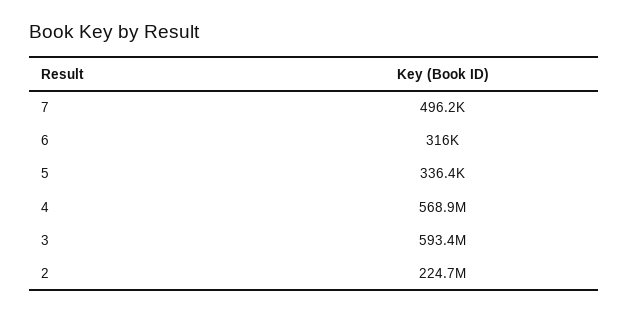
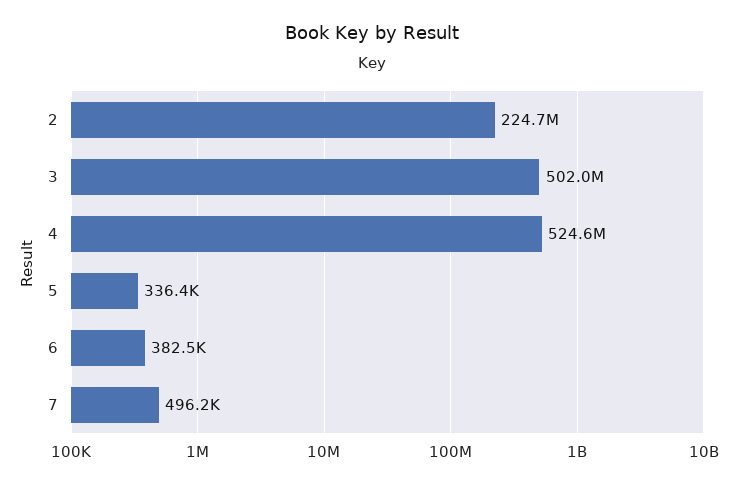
  {
    "7": 496200,
-   "6": 316000,
+   "6": 382500,
    "5": 336400,
-   "4": 568900000,
+   "4": 524600000,
-   "3": 593400000,
+   "3": 502000000,
    "2": 224700000
  }

